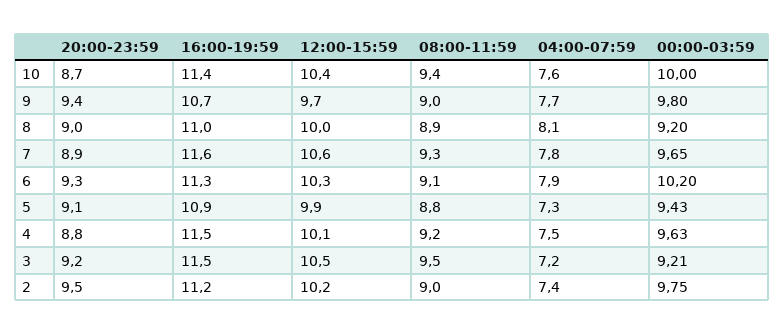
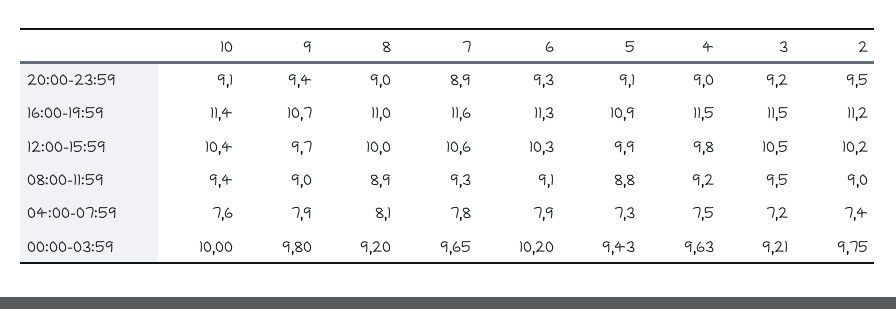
  {
    "20:00-23:59": {
-     "10": 8.7,
+     "10": 9.1,
      "9": 9.4,
      "8": 9,
      "7": 8.9,
      "6": 9.3,
      "5": 9.1,
-     "4": 8.8,
+     "4": 9,
      "3": 9.2,
      "2": 9.5
    },
    "16:00-19:59": {
      "10": 11.4,
      "9": 10.7,
      "8": 11,
      "7": 11.6,
      "6": 11.3,
      "5": 10.9,
      "4": 11.5,
      "3": 11.5,
      "2": 11.2
    },
    "12:00-15:59": {
      "10": 10.4,
      "9": 9.7,
      "8": 10,
      "7": 10.6,
      "6": 10.3,
      "5": 9.9,
-     "4": 10.1,
+     "4": 9.8,
      "3": 10.5,
      "2": 10.2
    },
    "08:00-11:59": {
      "10": 9.4,
      "9": 9,
      "8": 8.9,
      "7": 9.3,
      "6": 9.1,
      "5": 8.8,
      "4": 9.2,
      "3": 9.5,
      "2": 9
    },
    "04:00-07:59": {
      "10": 7.6,
-     "9": 7.7,
+     "9": 7.9,
      "8": 8.1,
      "7": 7.8,
      "6": 7.9,
      "5": 7.3,
      "4": 7.5,
      "3": 7.2,
      "2": 7.4
    },
    "00:00-03:59": {
      "10": 10,
      "9": 9.8,
      "8": 9.2,
      "7": 9.65,
      "6": 10.2,
      "5": 9.43,
      "4": 9.63,
      "3": 9.21,
      "2": 9.75
    }
  }

